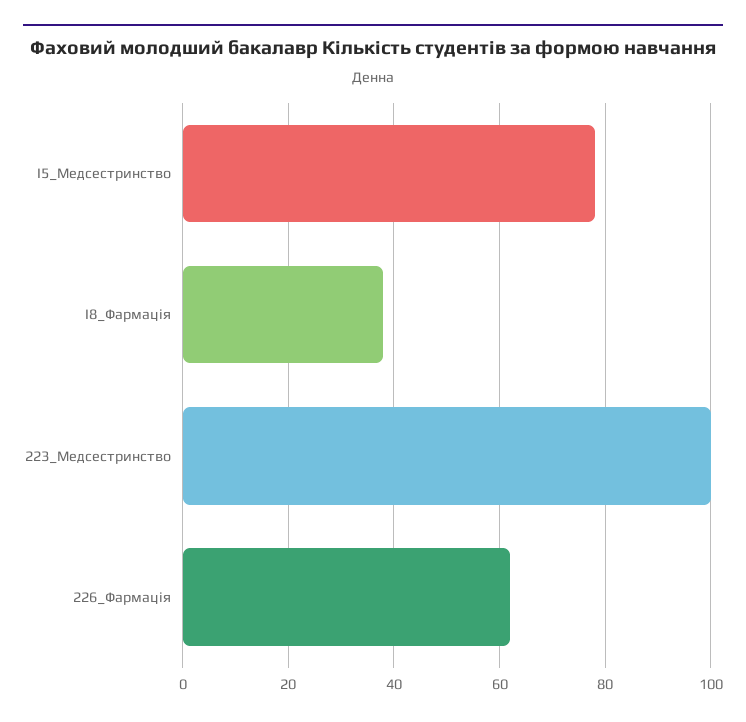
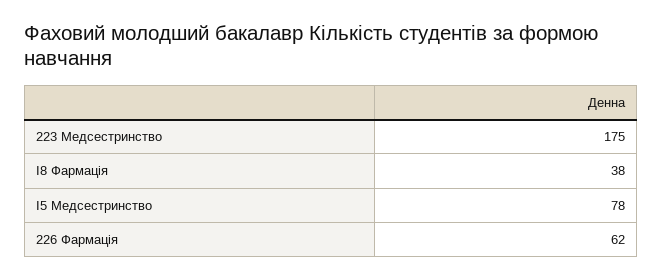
  {
    "I5_Медсестринство": 78,
    "I8_Фармація": 38,
-   "223_Медсестринство": 100,
+   "223_Медсестринство": 175,
    "226_Фармація": 62
  }

